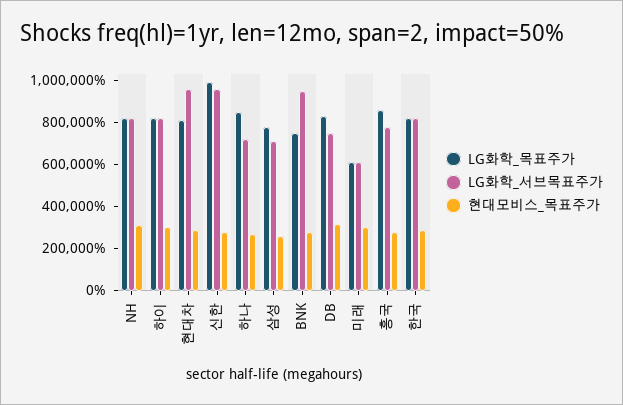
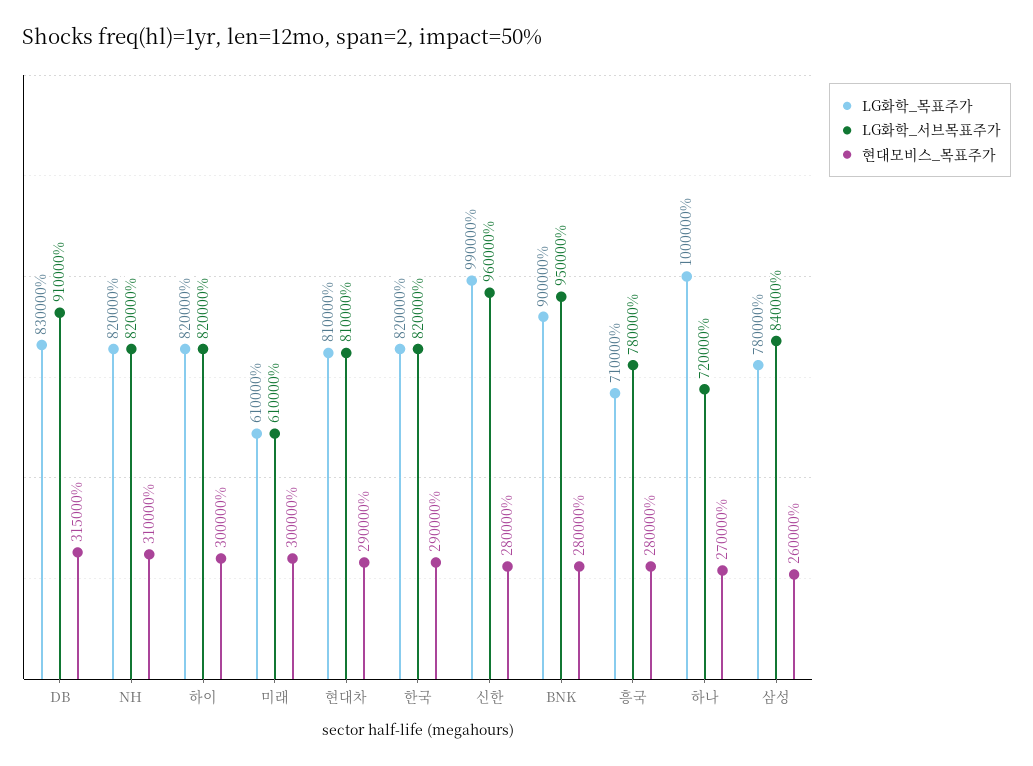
  {
    "LG화학_목표주가": {
      "NH": 820000,
      "하이": 820000,
      "현대차": 810000,
      "신한": 990000,
-     "하나": 850000,
+     "하나": 1000000,
      "삼성": 780000,
-     "BNK": 750000,
+     "BNK": 900000,
      "DB": 830000,
      "미래": 610000,
-     "흥국": 850000,
+     "흥국": 710000,
      "한국": 820000
    },
    "LG화학_서브목표주가": {
      "NH": 820000,
      "하이": 820000,
-     "현대차": 950000,
+     "현대차": 810000,
      "신한": 960000,
      "하나": 720000,
-     "삼성": 700000,
+     "삼성": 840000,
      "BNK": 950000,
-     "DB": 750000,
+     "DB": 910000,
      "미래": 610000,
      "흥국": 780000,
      "한국": 820000
    },
    "현대모비스_목표주가": {
      "NH": 310000,
      "하이": 300000,
      "현대차": 290000,
      "신한": 280000,
      "하나": 270000,
      "삼성": 260000,
      "BNK": 280000,
      "DB": 315000,
      "미래": 300000,
      "흥국": 280000,
      "한국": 290000
    }
  }

